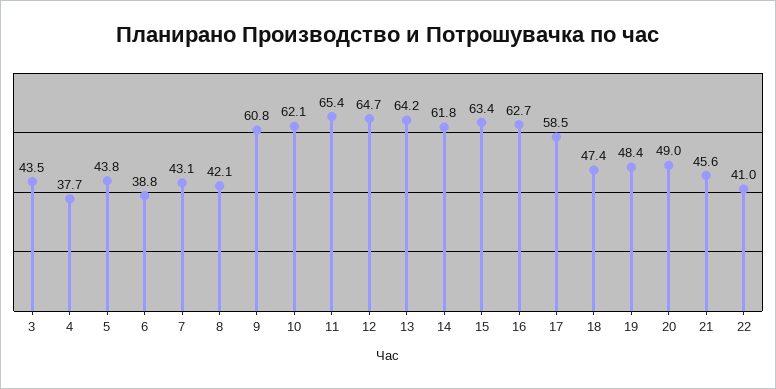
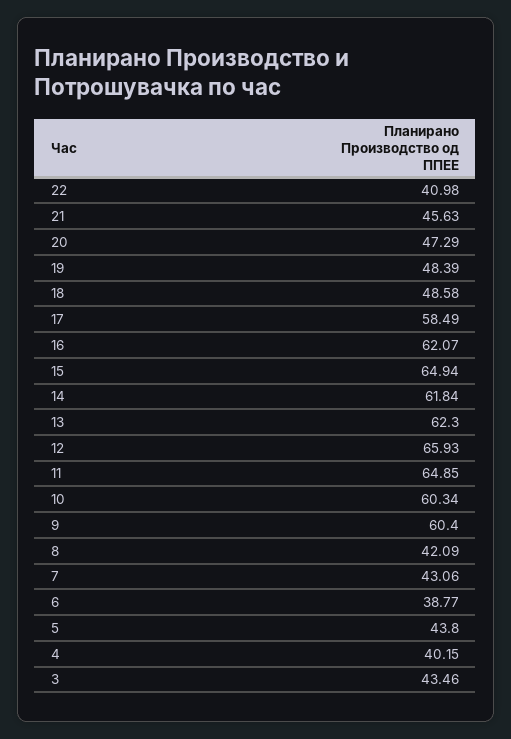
  {
    "3": 43.46,
-   "4": 37.7,
+   "4": 40.15,
    "5": 43.8,
    "6": 38.77,
    "7": 43.06,
    "8": 42.09,
-   "9": 60.8,
+   "9": 60.4,
-   "10": 62.1,
+   "10": 60.34,
-   "11": 65.4,
+   "11": 64.85,
-   "12": 64.7,
+   "12": 65.93,
-   "13": 64.2,
+   "13": 62.3,
    "14": 61.84,
-   "15": 63.4,
+   "15": 64.94,
-   "16": 62.7,
+   "16": 62.07,
    "17": 58.49,
-   "18": 47.4,
+   "18": 48.58,
    "19": 48.39,
-   "20": 49,
+   "20": 47.29,
    "21": 45.63,
    "22": 40.98
  }

